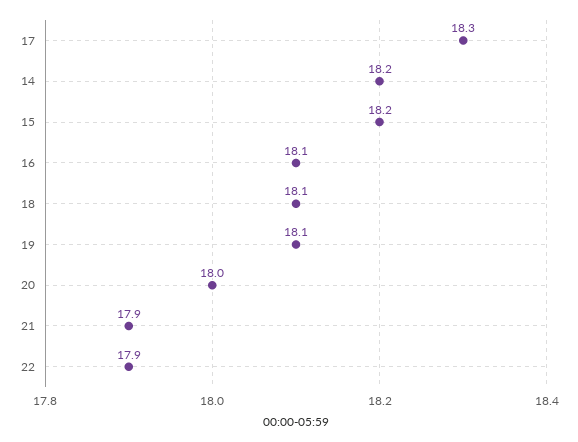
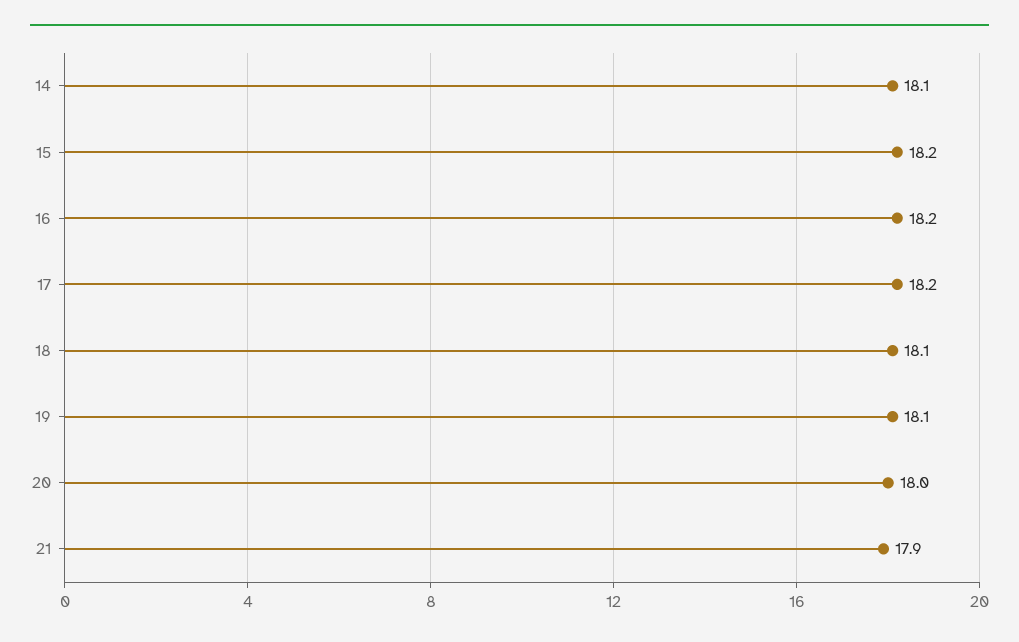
  {
-   "17": 18.3,
+   "17": 18.2,
-   "14": 18.2,
+   "14": 18.1,
    "15": 18.2,
-   "16": 18.1,
+   "16": 18.2,
    "18": 18.1,
    "19": 18.1,
    "20": 18,
-   "21": 17.9,
+   "21": 17.9
-   "22": 17.9
  }

